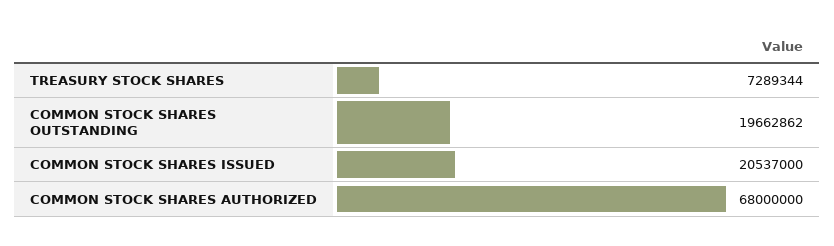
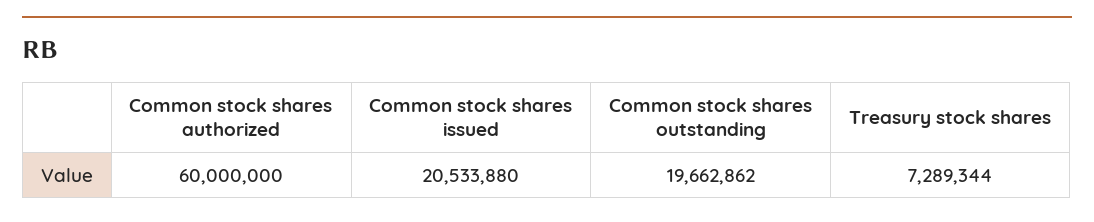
  {
    "TREASURY STOCK SHARES": 7289344,
    "COMMON STOCK SHARES OUTSTANDING": 19662862,
-   "COMMON STOCK SHARES ISSUED": 20537000,
+   "COMMON STOCK SHARES ISSUED": 20533880,
-   "COMMON STOCK SHARES AUTHORIZED": 68000000
+   "COMMON STOCK SHARES AUTHORIZED": 60000000
  }

